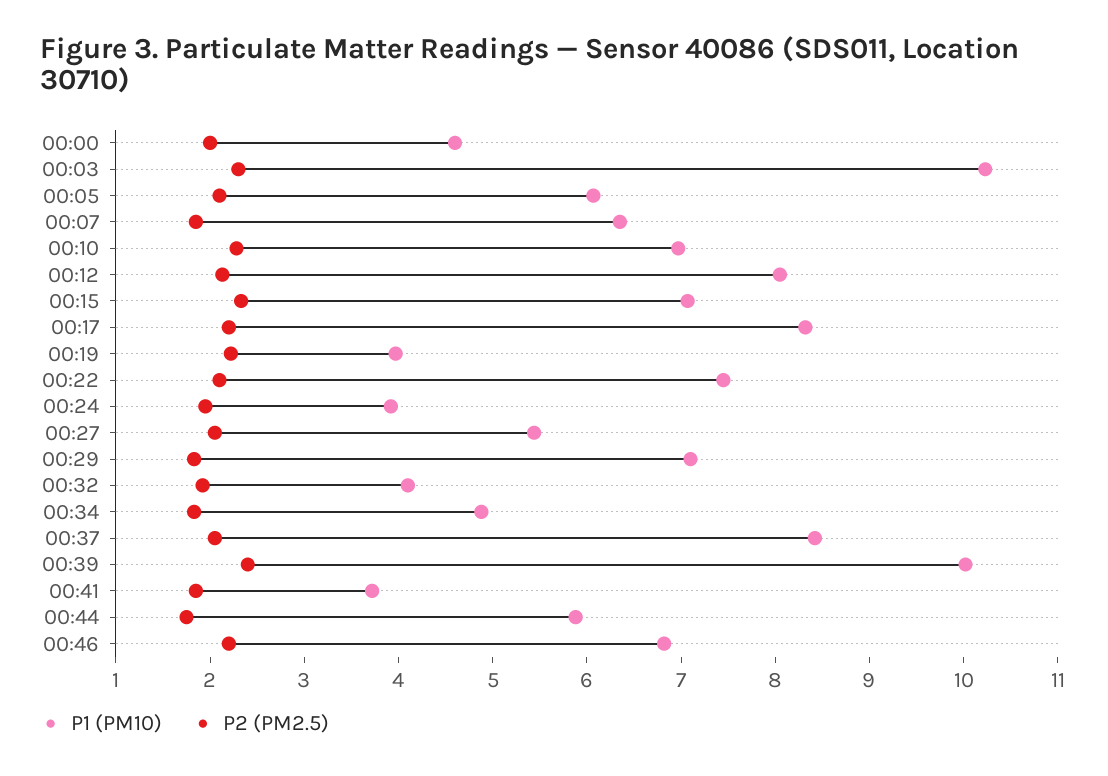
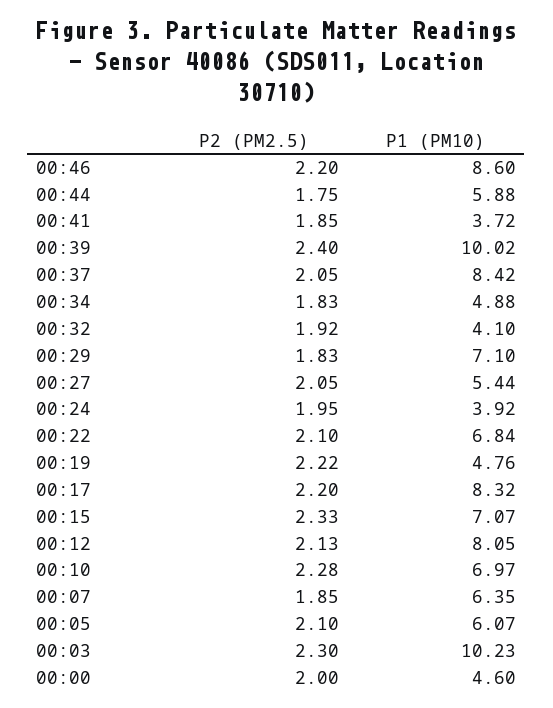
  {
    "P1 (PM10)": {
      "00:00": 4.6,
      "00:03": 10.23,
      "00:05": 6.07,
      "00:07": 6.35,
      "00:10": 6.97,
      "00:12": 8.05,
      "00:15": 7.07,
      "00:17": 8.32,
-     "00:19": 4,
+     "00:19": 4.76,
-     "00:22": 7.4,
+     "00:22": 6.84,
      "00:24": 3.92,
      "00:27": 5.44,
      "00:29": 7.1,
      "00:32": 4.1,
      "00:34": 4.88,
      "00:37": 8.42,
      "00:39": 10.02,
      "00:41": 3.72,
      "00:44": 5.88,
-     "00:46": 6.8
+     "00:46": 8.6
    },
    "P2 (PM2.5)": {
      "00:00": 2,
      "00:03": 2.3,
      "00:05": 2.1,
      "00:07": 1.85,
      "00:10": 2.28,
      "00:12": 2.13,
      "00:15": 2.33,
      "00:17": 2.2,
      "00:19": 2.22,
      "00:22": 2.1,
      "00:24": 1.95,
      "00:27": 2.05,
      "00:29": 1.83,
      "00:32": 1.92,
      "00:34": 1.83,
      "00:37": 2.05,
      "00:39": 2.4,
      "00:41": 1.85,
      "00:44": 1.75,
      "00:46": 2.2
    }
  }

